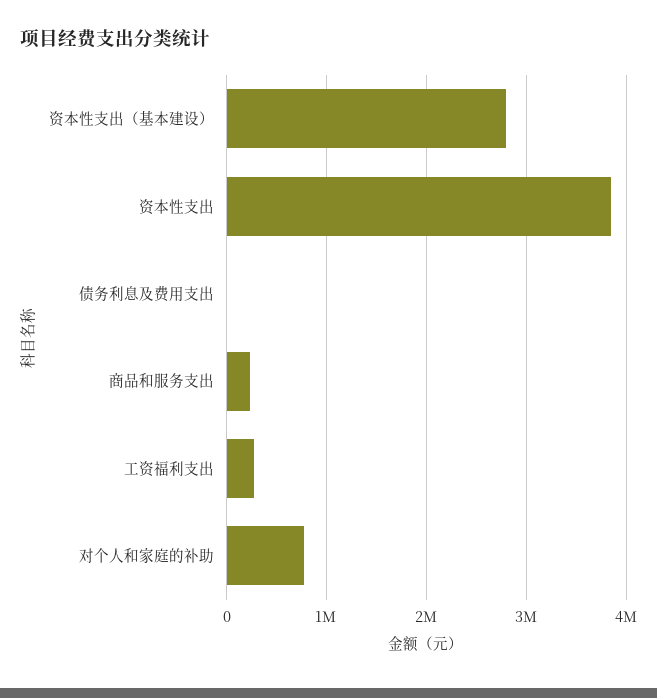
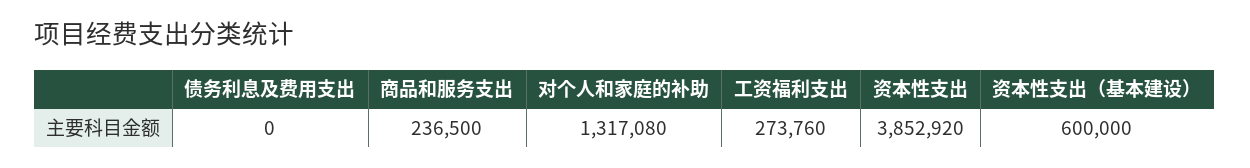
  {
-   "资本性支出（基本建设）": 2800000,
+   "资本性支出（基本建设）": 600000,
    "资本性支出": 3852920,
    "债务利息及费用支出": 0,
    "商品和服务支出": 236500,
    "工资福利支出": 273760,
-   "对个人和家庭的补助": 800000
+   "对个人和家庭的补助": 1317080
  }

